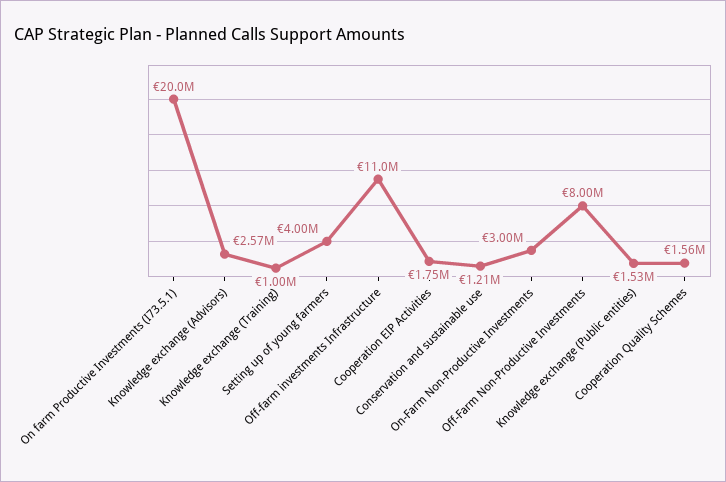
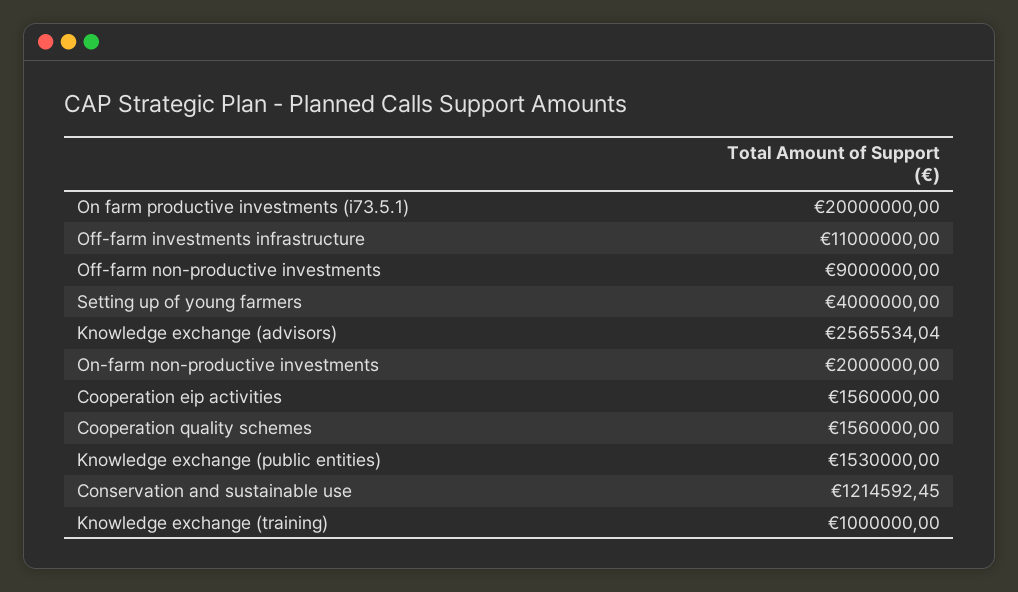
  {
    "On farm Productive Investments (I73.5.1)": 20000000,
    "Knowledge exchange (Advisors)": 2565534.04,
    "Knowledge exchange (Training)": 1000000,
    "Setting up of young farmers": 4000000,
    "Off-farm investments Infrastructure": 11000000,
-   "Cooperation EIP Activities": 1750000,
+   "Cooperation EIP Activities": 1560000,
    "Conservation and sustainable use": 1214592.45,
-   "On-Farm Non-Productive Investments": 3000000,
+   "On-Farm Non-Productive Investments": 2000000,
-   "Off-Farm Non-Productive Investments": 8000000,
+   "Off-Farm Non-Productive Investments": 9000000,
    "Knowledge exchange (Public entities)": 1530000,
    "Cooperation Quality Schemes": 1560000
  }

